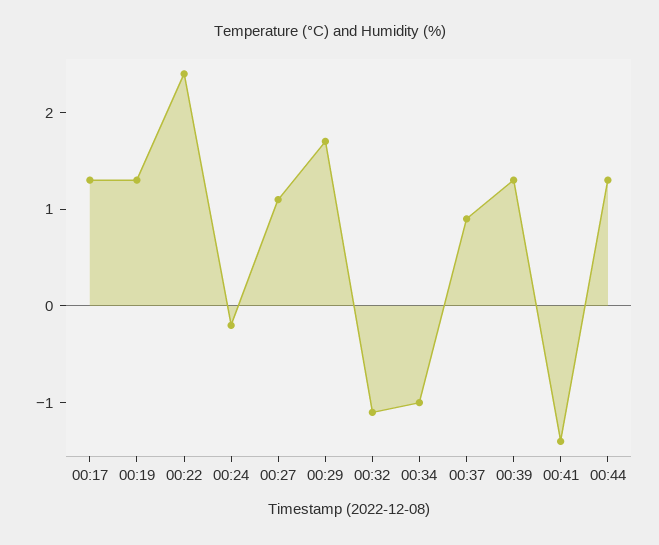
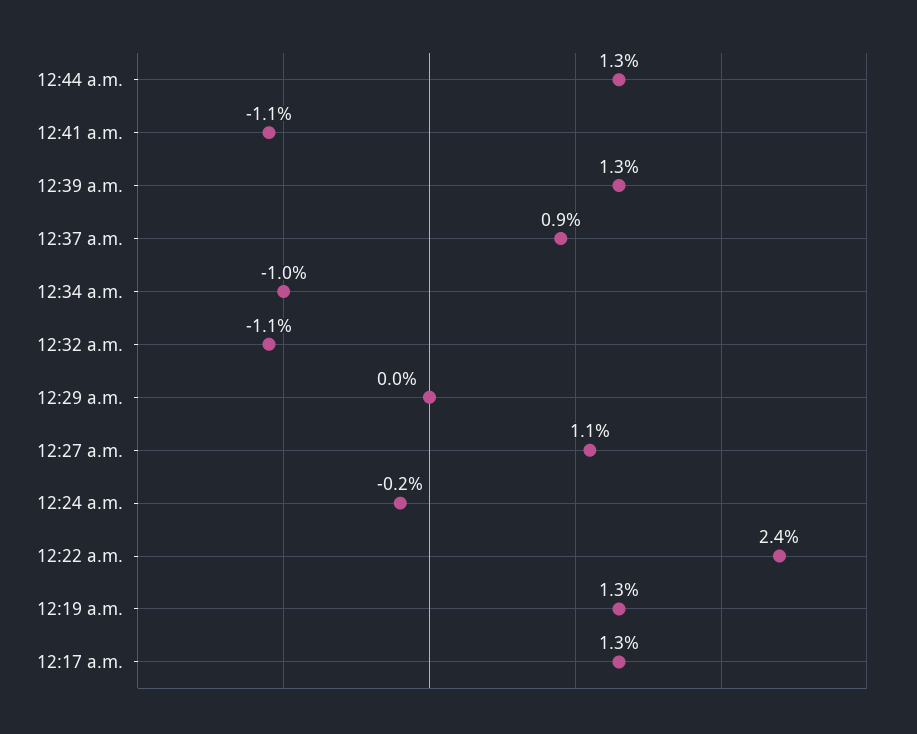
  {
    "00:17": 1.3,
    "00:19": 1.3,
    "00:22": 2.4,
    "00:24": -0.2,
    "00:27": 1.1,
-   "00:29": 1.7,
+   "00:29": 0,
    "00:32": -1.1,
    "00:34": -1,
    "00:37": 0.9,
    "00:39": 1.3,
-   "00:41": -1.4,
+   "00:41": -1.1,
    "00:44": 1.3
  }

